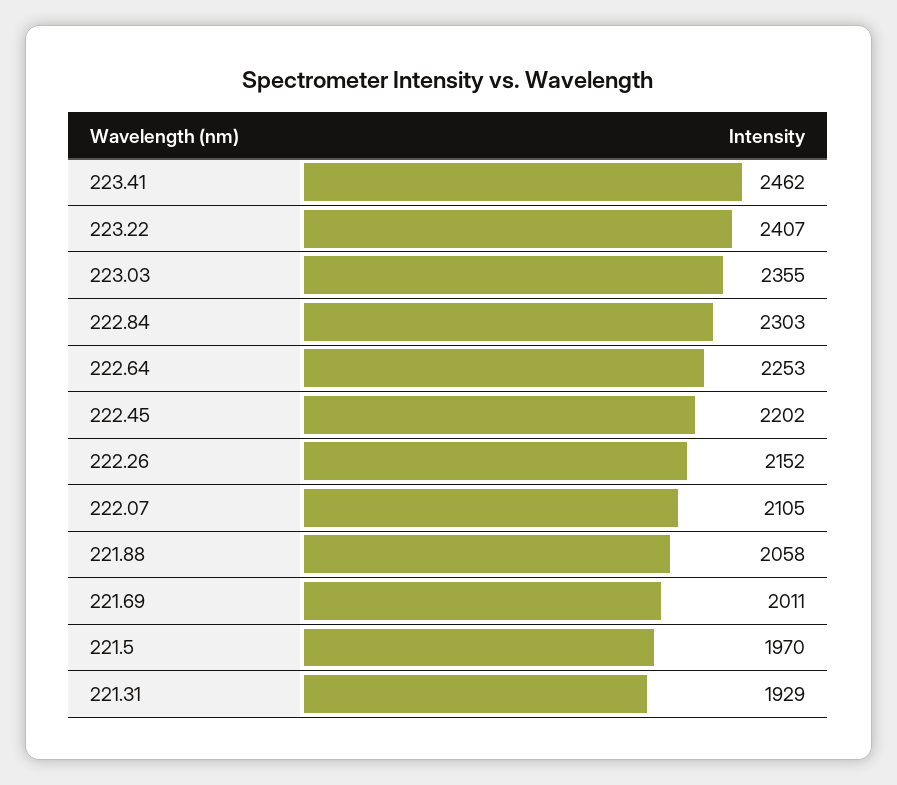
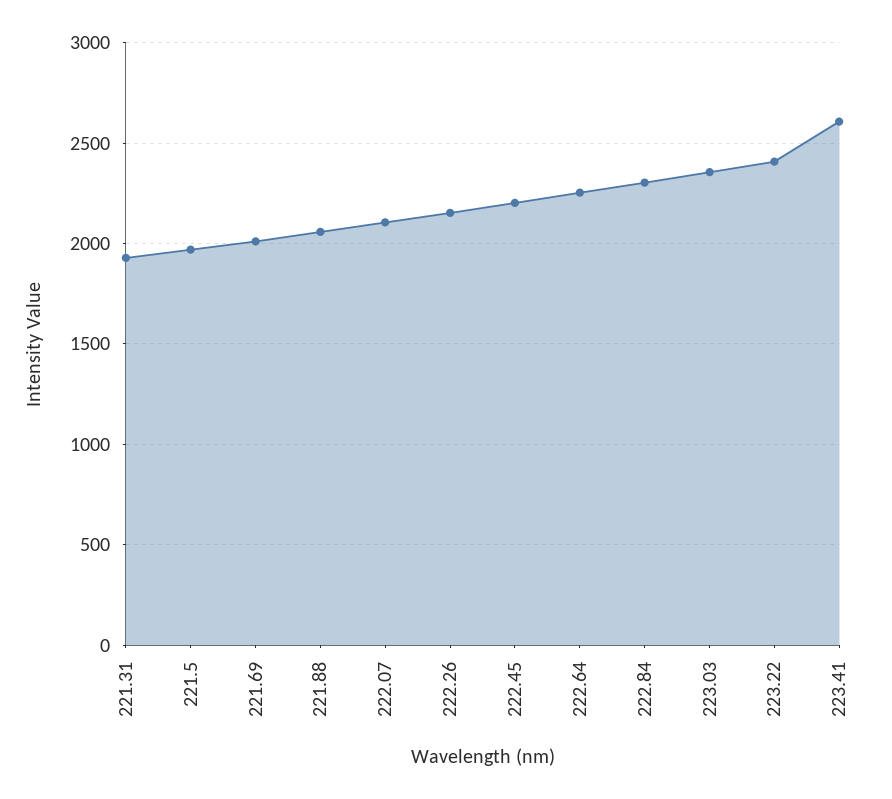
  {
-   "223.41": 2462,
+   "223.41": 2600,
    "223.22": 2407,
    "223.03": 2355,
    "222.84": 2303,
    "222.64": 2253,
    "222.45": 2202,
    "222.26": 2152,
    "222.07": 2105,
    "221.88": 2058,
    "221.69": 2011,
    "221.5": 1970,
    "221.31": 1929
  }

